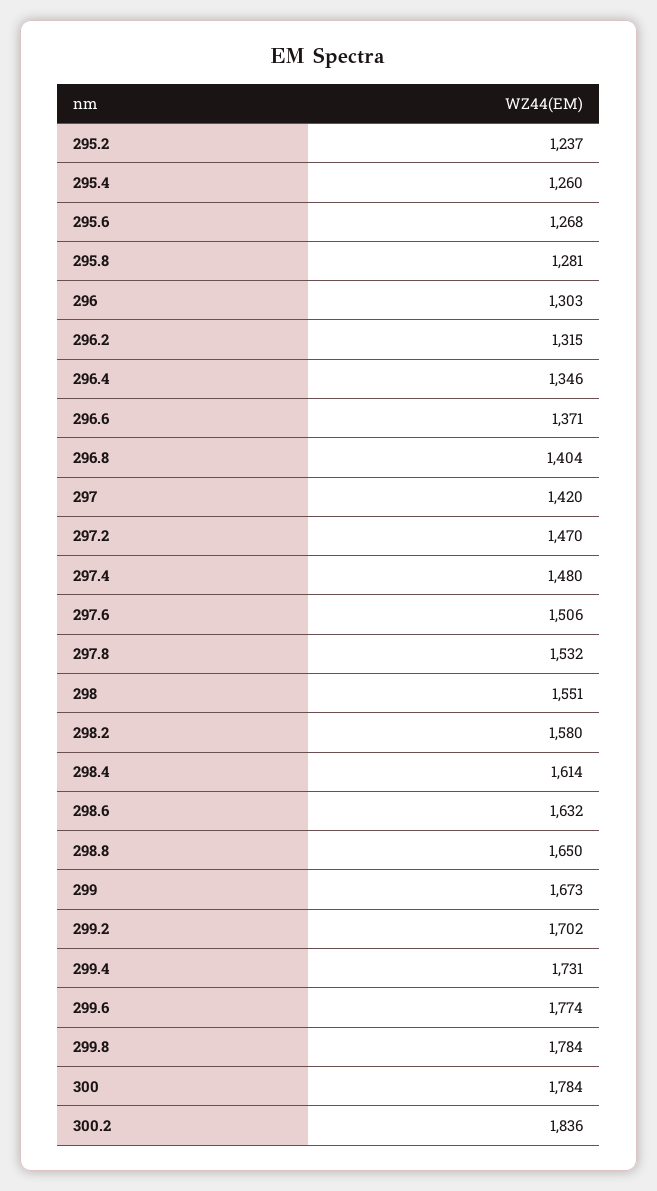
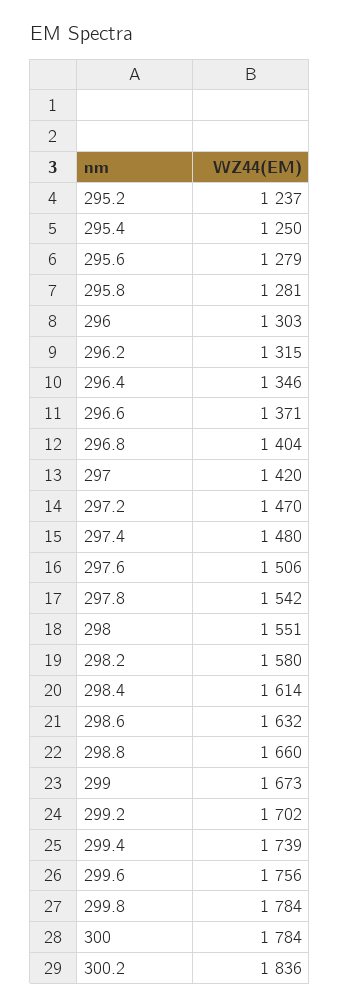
  {
    "295.2": 1237,
-   "295.4": 1260,
+   "295.4": 1250,
-   "295.6": 1268,
+   "295.6": 1279,
    "295.8": 1281,
    "296": 1303,
    "296.2": 1315,
    "296.4": 1346,
    "296.6": 1371,
    "296.8": 1404,
    "297": 1420,
    "297.2": 1470,
    "297.4": 1480,
    "297.6": 1506,
-   "297.8": 1532,
+   "297.8": 1542,
    "298": 1551,
    "298.2": 1580,
    "298.4": 1614,
    "298.6": 1632,
-   "298.8": 1650,
+   "298.8": 1660,
    "299": 1673,
    "299.2": 1702,
-   "299.4": 1731,
+   "299.4": 1739,
-   "299.6": 1774,
+   "299.6": 1756,
    "299.8": 1784,
    "300": 1784,
    "300.2": 1836
  }

